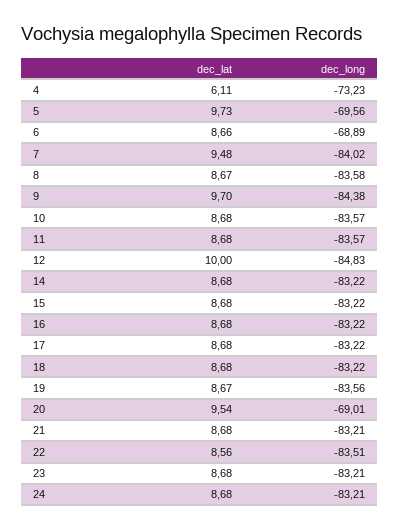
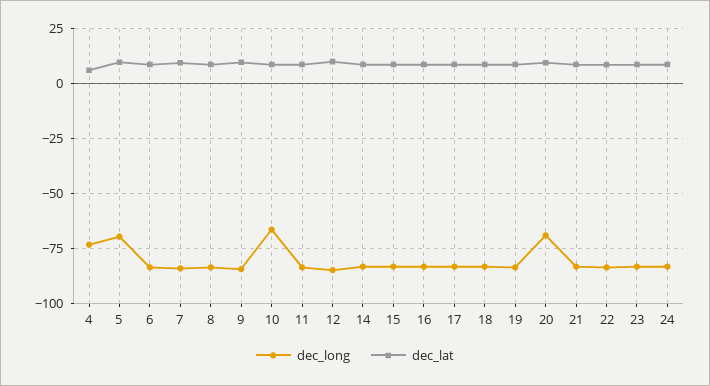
  {
    "dec_lat": {
      "4": 6.11,
      "5": 9.73,
      "6": 8.66,
      "7": 9.48,
      "8": 8.67,
      "9": 9.7,
      "10": 8.68,
      "11": 8.68,
      "12": 10,
      "14": 8.68,
      "15": 8.68,
      "16": 8.68,
      "17": 8.68,
      "18": 8.68,
      "19": 8.67,
      "20": 9.54,
      "21": 8.68,
      "22": 8.56,
      "23": 8.68,
      "24": 8.68
    },
    "dec_long": {
      "4": -73.23,
      "5": -69.56,
-     "6": -68.89,
+     "6": -85,
      "7": -84.02,
      "8": -83.58,
      "9": -84.38,
-     "10": -83.57,
+     "10": -65,
      "11": -83.57,
      "12": -84.83,
      "14": -83.22,
      "15": -83.22,
      "16": -83.22,
      "17": -83.22,
      "18": -83.22,
      "19": -83.56,
      "20": -69.01,
      "21": -83.21,
      "22": -83.51,
      "23": -83.21,
      "24": -83.21
    }
  }

